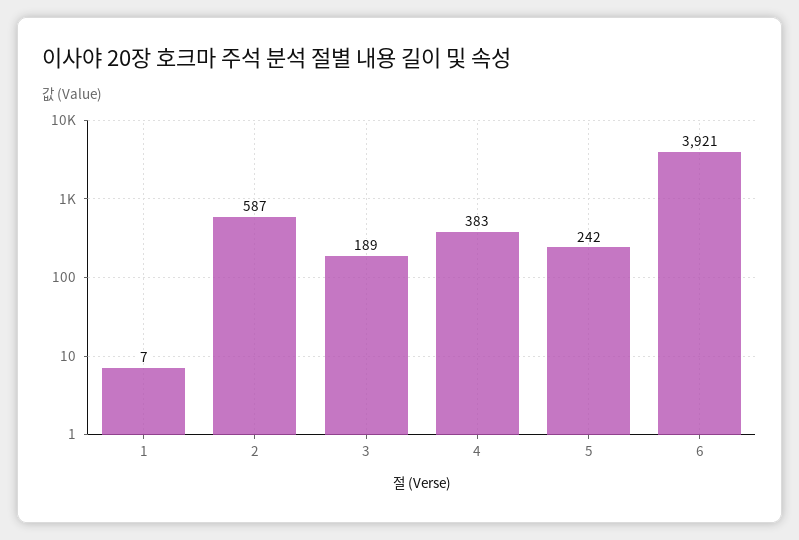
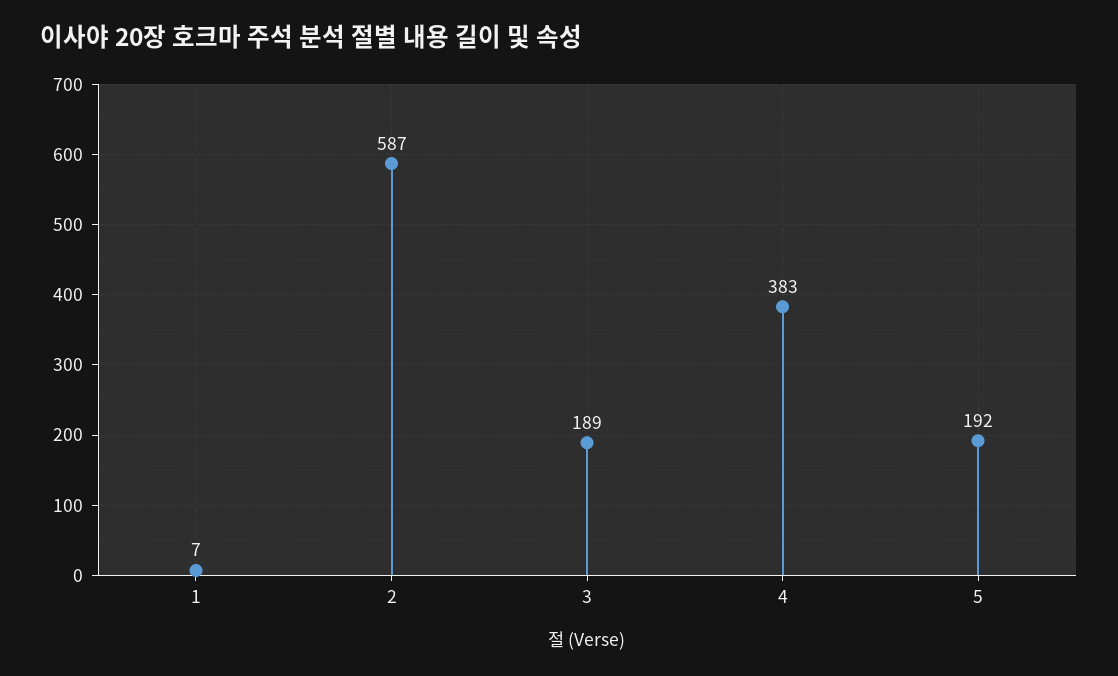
  {
    "1": 7,
    "2": 587,
    "3": 189,
    "4": 383,
-   "5": 242,
+   "5": 192
-   "6": 3921
  }

